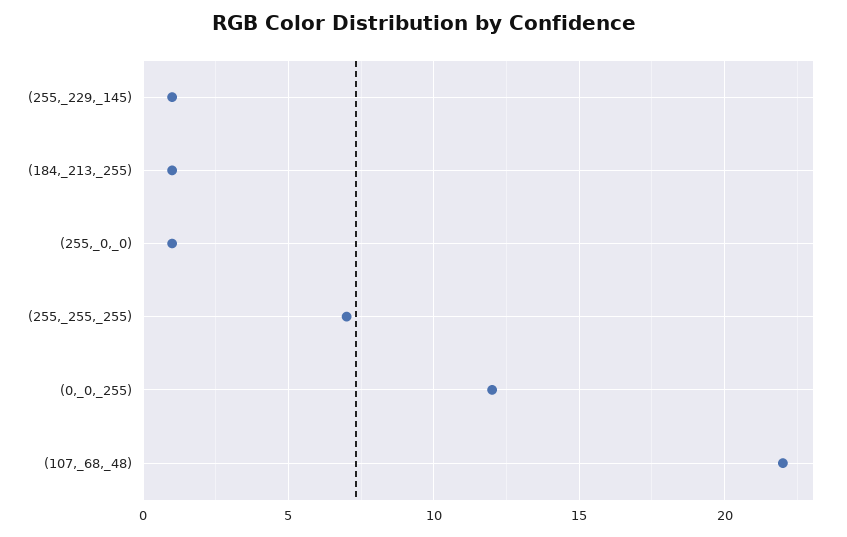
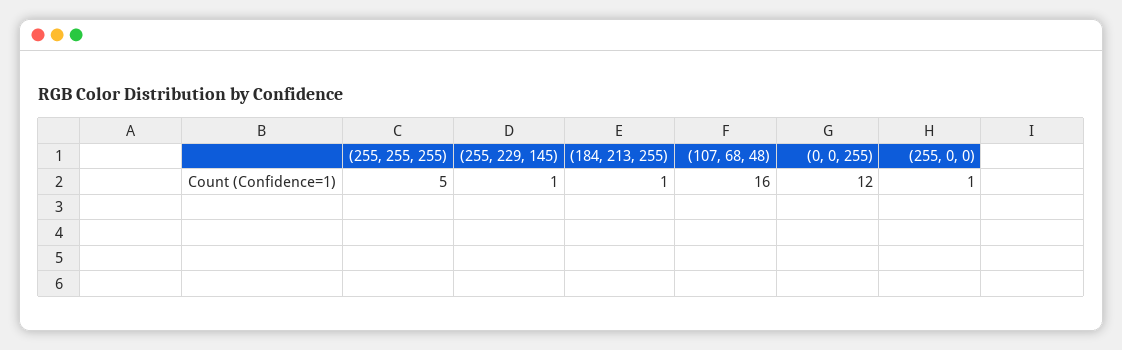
  {
    "(255,_229,_145)": 1,
    "(184,_213,_255)": 1,
    "(255,_0,_0)": 1,
-   "(255,_255,_255)": 7,
+   "(255,_255,_255)": 5,
    "(0,_0,_255)": 12,
-   "(107,_68,_48)": 22
+   "(107,_68,_48)": 16
  }

